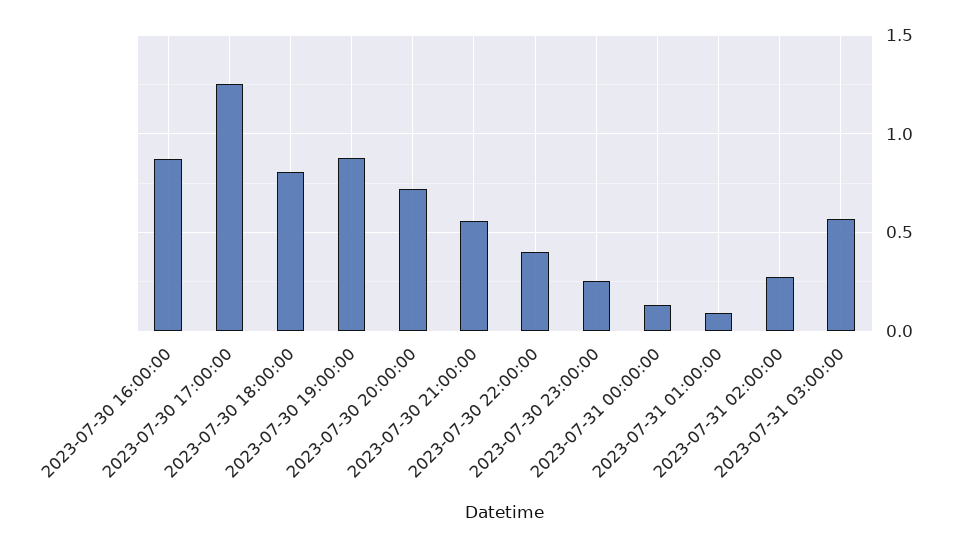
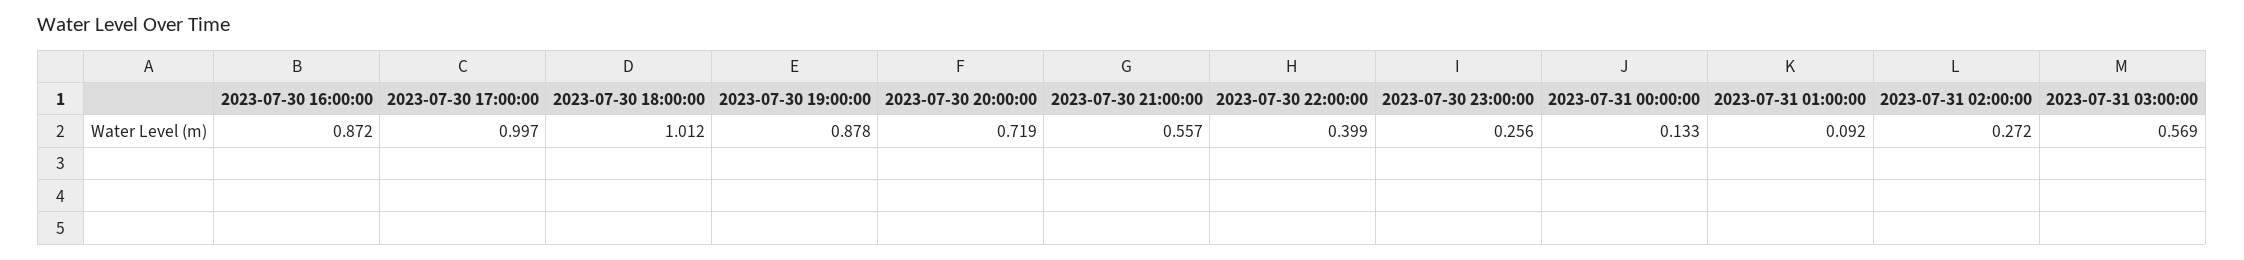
  {
    "2023-07-30 16:00:00": 0.872,
-   "2023-07-30 17:00:00": 1.25,
+   "2023-07-30 17:00:00": 0.997,
-   "2023-07-30 18:00:00": 0.8,
+   "2023-07-30 18:00:00": 1.012,
    "2023-07-30 19:00:00": 0.878,
    "2023-07-30 20:00:00": 0.719,
    "2023-07-30 21:00:00": 0.557,
    "2023-07-30 22:00:00": 0.399,
    "2023-07-30 23:00:00": 0.256,
    "2023-07-31 00:00:00": 0.133,
    "2023-07-31 01:00:00": 0.092,
    "2023-07-31 02:00:00": 0.272,
    "2023-07-31 03:00:00": 0.569
  }

